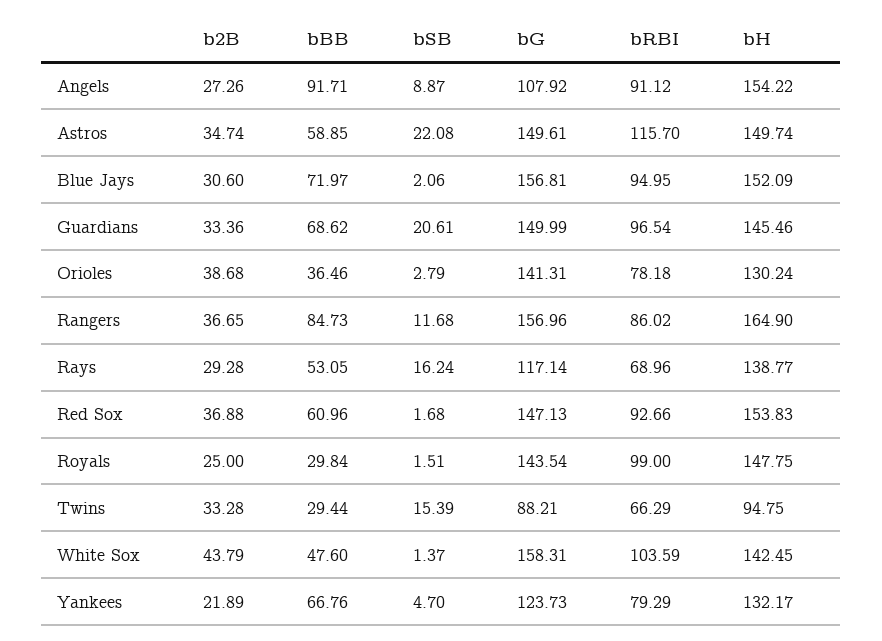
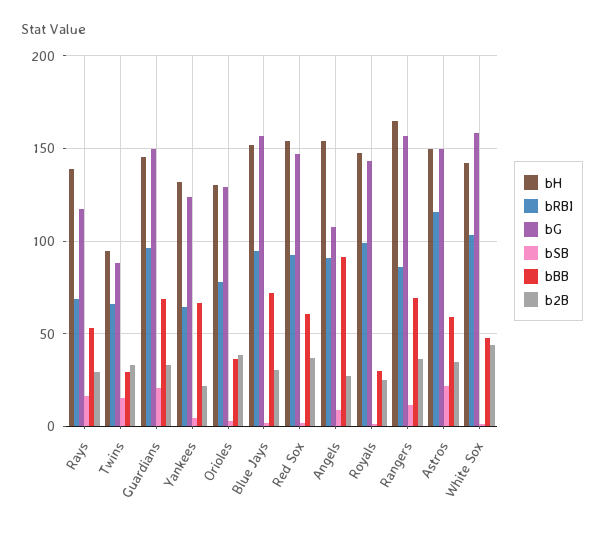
  {
    "b2B": {
      "Angels": 27.26,
      "Astros": 34.74,
      "Blue Jays": 30.6,
      "Guardians": 33.36,
      "Orioles": 38.68,
      "Rangers": 36.65,
      "Rays": 29.28,
      "Red Sox": 36.88,
      "Royals": 25,
      "Twins": 33.28,
      "White Sox": 43.79,
      "Yankees": 21.89
    },
    "bBB": {
      "Angels": 91.71,
      "Astros": 58.85,
      "Blue Jays": 71.97,
      "Guardians": 68.62,
      "Orioles": 36.46,
-     "Rangers": 84.73,
+     "Rangers": 70,
      "Rays": 53.05,
      "Red Sox": 60.96,
      "Royals": 29.84,
      "Twins": 29.44,
      "White Sox": 47.6,
      "Yankees": 66.76
    },
    "bSB": {
      "Angels": 8.87,
      "Astros": 22.08,
      "Blue Jays": 2.06,
      "Guardians": 20.61,
      "Orioles": 2.79,
      "Rangers": 11.68,
      "Rays": 16.24,
      "Red Sox": 1.68,
      "Royals": 1.51,
      "Twins": 15.39,
      "White Sox": 1.37,
      "Yankees": 4.7
    },
    "bG": {
      "Angels": 107.92,
      "Astros": 149.61,
      "Blue Jays": 156.81,
      "Guardians": 149.99,
-     "Orioles": 141.31,
+     "Orioles": 130,
      "Rangers": 156.96,
      "Rays": 117.14,
      "Red Sox": 147.13,
      "Royals": 143.54,
      "Twins": 88.21,
      "White Sox": 158.31,
      "Yankees": 123.73
    },
    "bRBI": {
      "Angels": 91.12,
      "Astros": 115.7,
      "Blue Jays": 94.95,
      "Guardians": 96.54,
      "Orioles": 78.18,
      "Rangers": 86.02,
      "Rays": 68.96,
      "Red Sox": 92.66,
      "Royals": 99,
      "Twins": 66.29,
      "White Sox": 103.59,
-     "Yankees": 79.29
+     "Yankees": 65
    },
    "bH": {
      "Angels": 154.22,
      "Astros": 149.74,
      "Blue Jays": 152.09,
      "Guardians": 145.46,
      "Orioles": 130.24,
      "Rangers": 164.9,
      "Rays": 138.77,
      "Red Sox": 153.83,
      "Royals": 147.75,
      "Twins": 94.75,
      "White Sox": 142.45,
      "Yankees": 132.17
    }
  }

